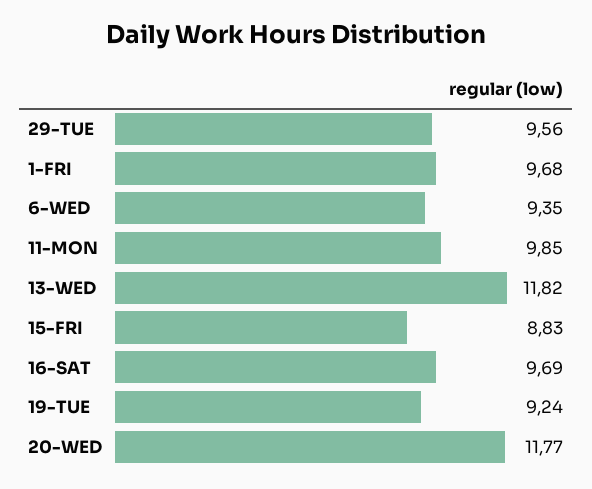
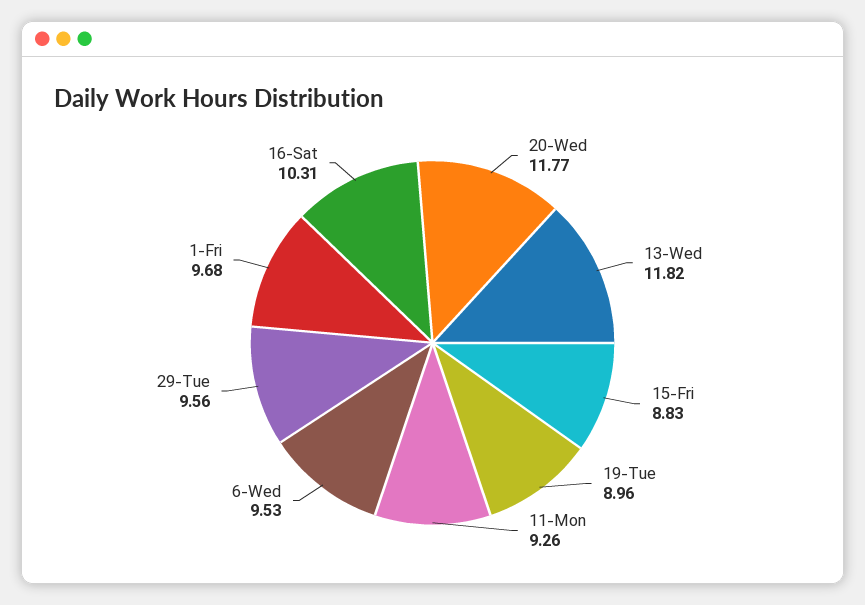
  {
    "29-TUE": 9.56,
    "1-FRI": 9.68,
-   "6-WED": 9.35,
+   "6-WED": 9.53,
-   "11-MON": 9.85,
+   "11-MON": 9.26,
    "13-WED": 11.82,
    "15-FRI": 8.83,
-   "16-SAT": 9.69,
+   "16-SAT": 10.31,
-   "19-TUE": 9.24,
+   "19-TUE": 8.96,
    "20-WED": 11.77
  }

